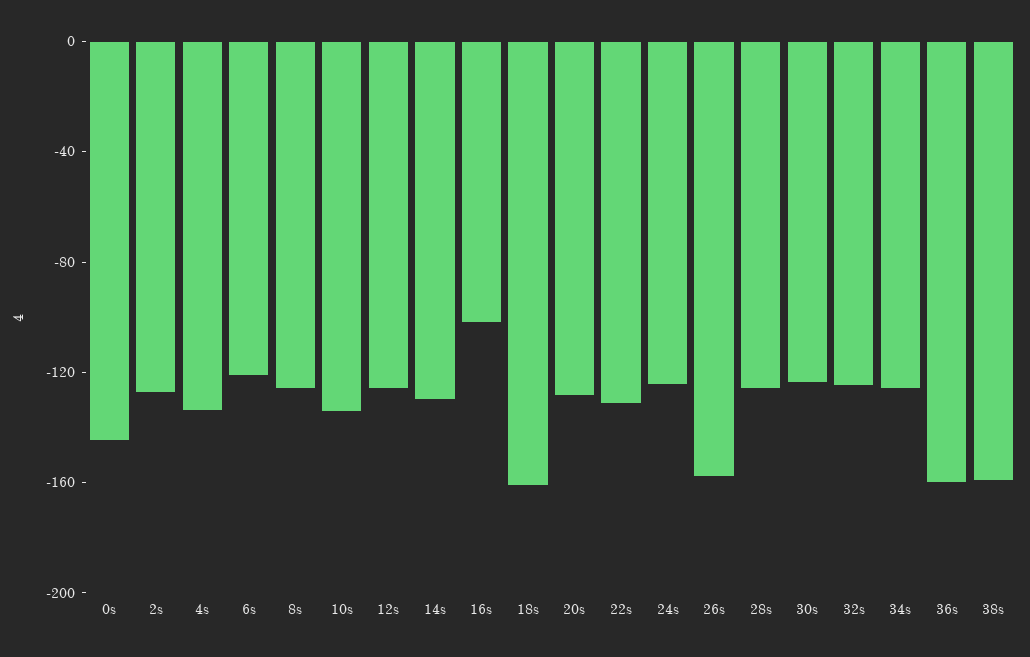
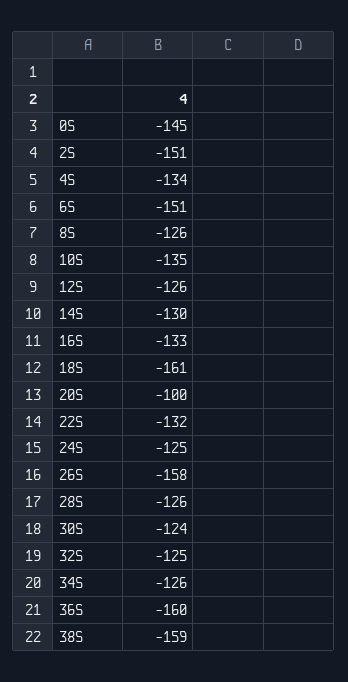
  {
    "0s": -145,
-   "2s": -130,
+   "2s": -151,
    "4s": -134,
-   "6s": -120,
+   "6s": -151,
    "8s": -126,
    "10s": -135,
    "12s": -126,
    "14s": -130,
-   "16s": -100,
+   "16s": -133,
    "18s": -161,
-   "20s": -130,
+   "20s": -100,
    "22s": -132,
    "24s": -125,
    "26s": -158,
    "28s": -126,
    "30s": -124,
    "32s": -125,
    "34s": -126,
    "36s": -160,
    "38s": -159
  }

